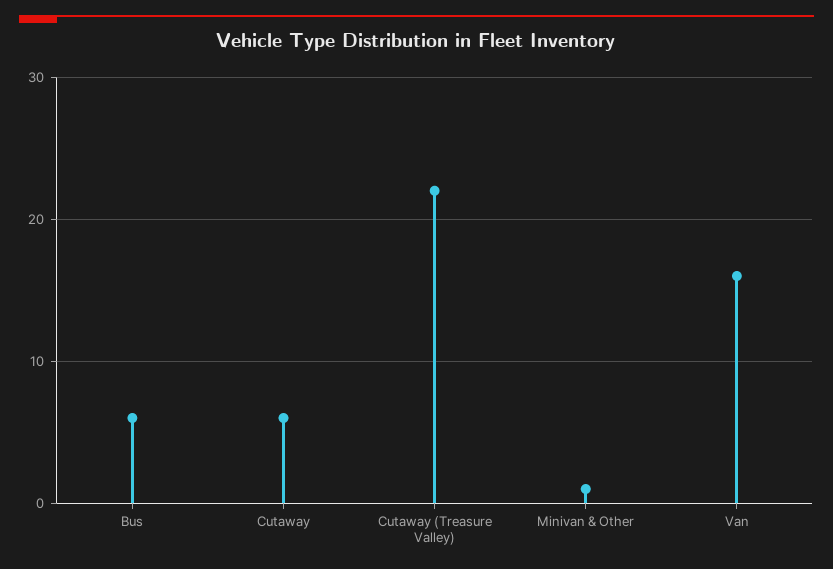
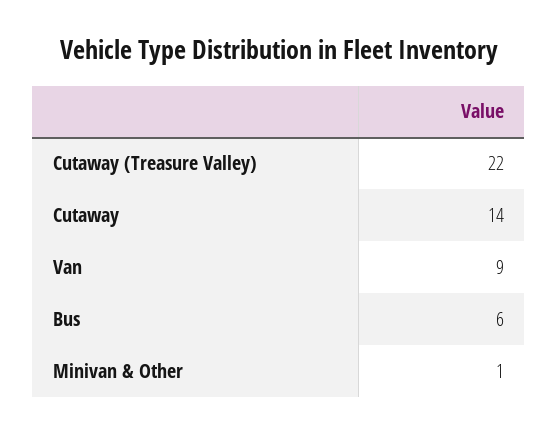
  {
    "Bus": 6,
-   "Cutaway": 6,
+   "Cutaway": 14,
    "Cutaway (Treasure Valley)": 22,
    "Minivan & Other": 1,
-   "Van": 16
+   "Van": 9
  }

